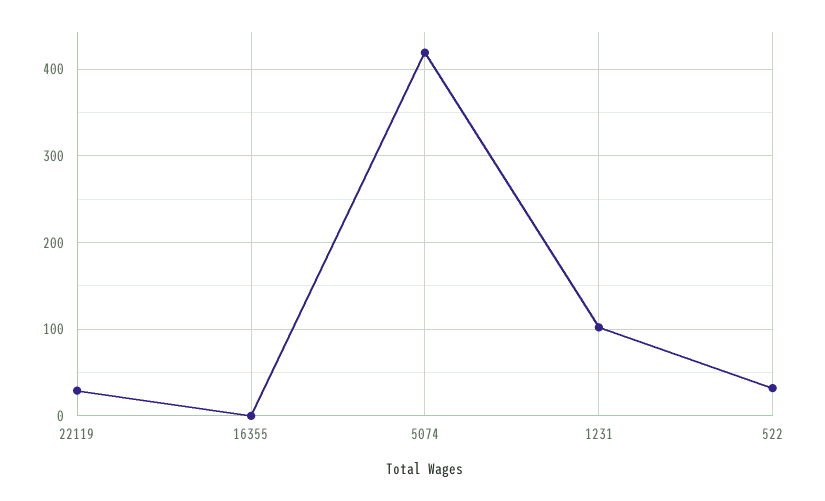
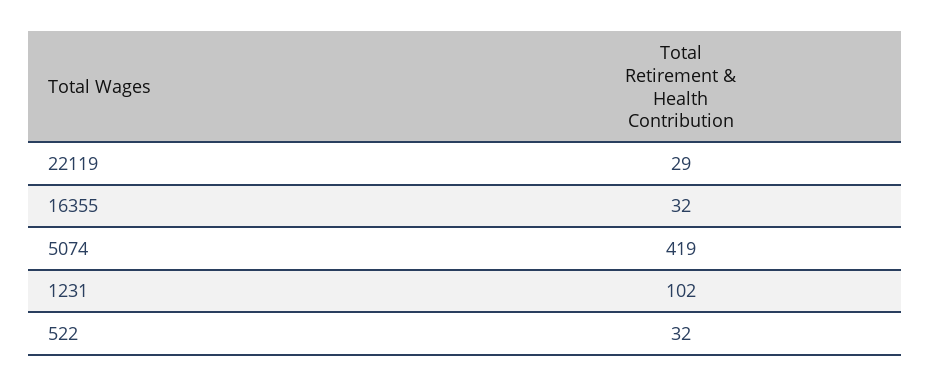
  {
    "22119": 29,
-   "16355": 0,
+   "16355": 32,
    "5074": 419,
    "1231": 102,
    "522": 32
  }

